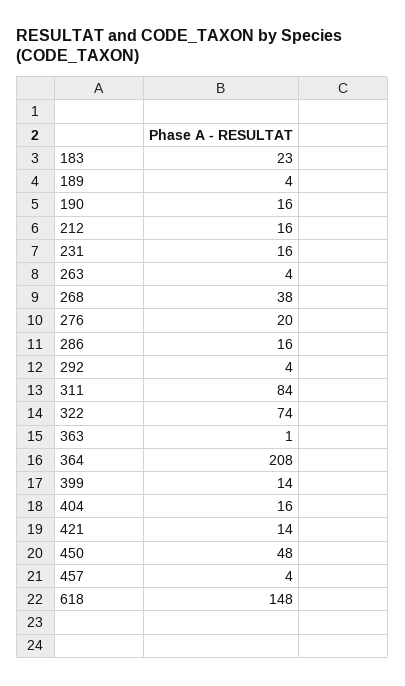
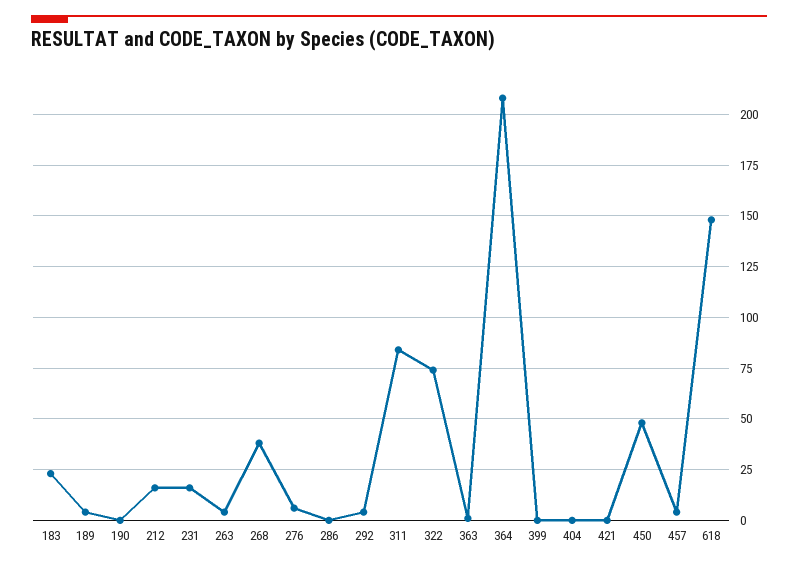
  {
    "183": 23,
    "189": 4,
-   "190": 16,
+   "190": 0,
    "212": 16,
    "231": 16,
    "263": 4,
    "268": 38,
-   "276": 20,
+   "276": 5,
-   "286": 16,
+   "286": 0,
    "292": 4,
    "311": 84,
    "322": 74,
    "363": 1,
    "364": 208,
-   "399": 14,
+   "399": 0,
-   "404": 16,
+   "404": 0,
-   "421": 14,
+   "421": 0,
    "450": 48,
    "457": 4,
    "618": 148
  }

